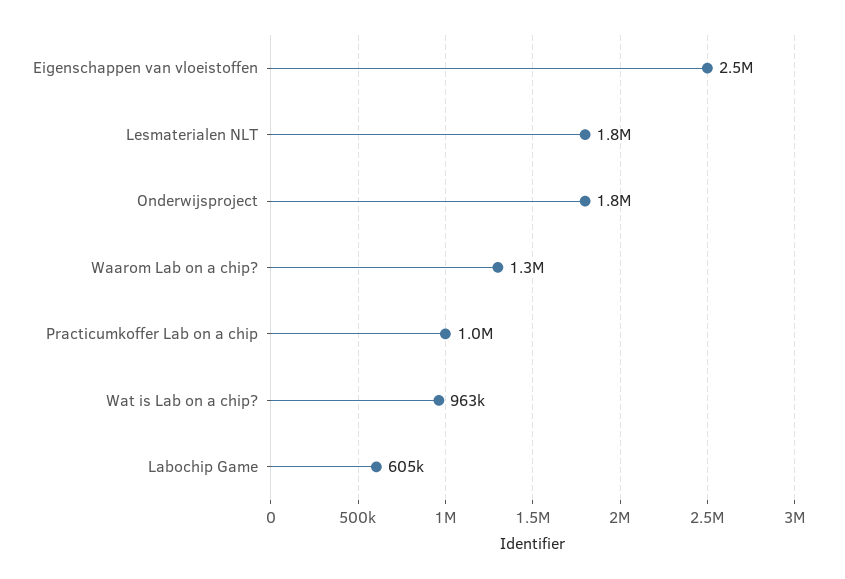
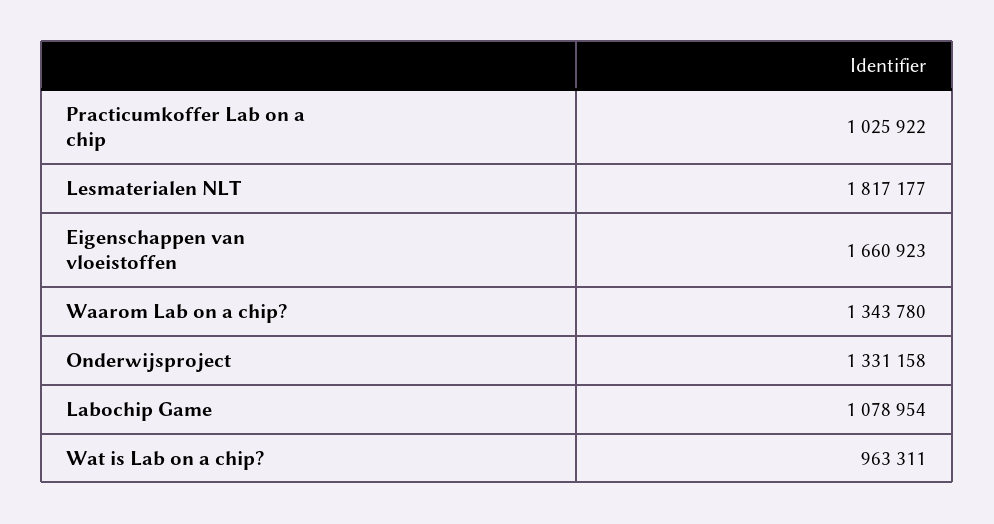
  {
-   "Eigenschappen van vloeistoffen": 2500000,
+   "Eigenschappen van vloeistoffen": 1660923,
    "Lesmaterialen NLT": 1817177,
-   "Onderwijsproject": 1800000,
+   "Onderwijsproject": 1331158,
    "Waarom Lab on a chip?": 1343780,
    "Practicumkoffer Lab on a chip": 1025922,
    "Wat is Lab on a chip?": 963311,
-   "Labochip Game": 605000
+   "Labochip Game": 1078954
  }

